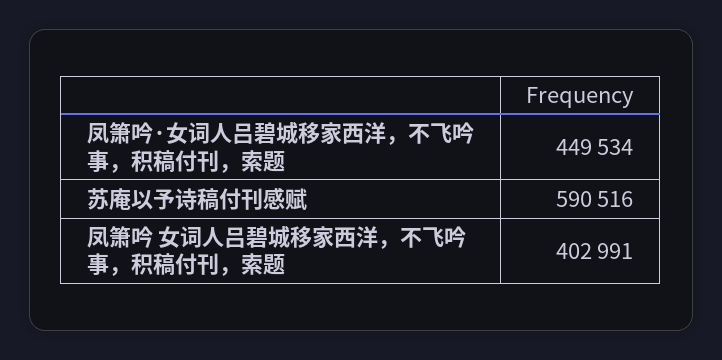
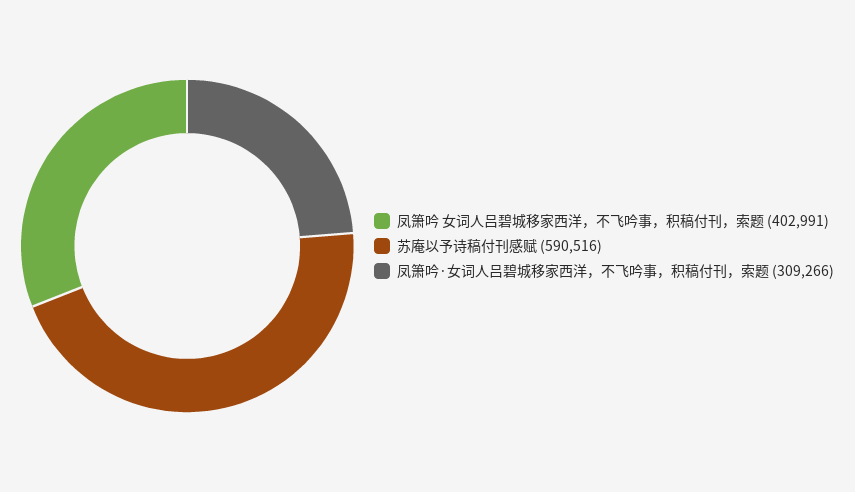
  {
-   "凤箫吟·女词人吕碧城移家西洋，不飞吟事，积稿付刊，索题": 449534,
+   "凤箫吟·女词人吕碧城移家西洋，不飞吟事，积稿付刊，索题": 309266,
    "苏庵以予诗稿付刊感赋": 590516,
    "凤箫吟 女词人吕碧城移家西洋，不飞吟事，积稿付刊，索题": 402991
  }

